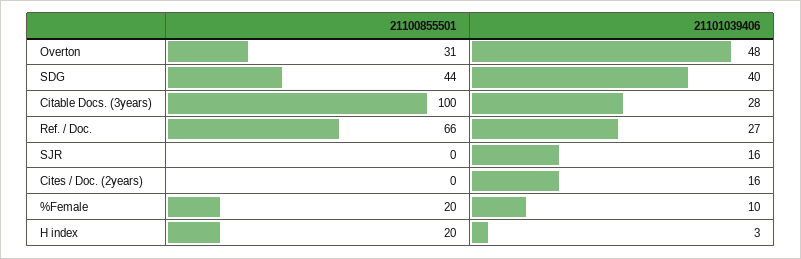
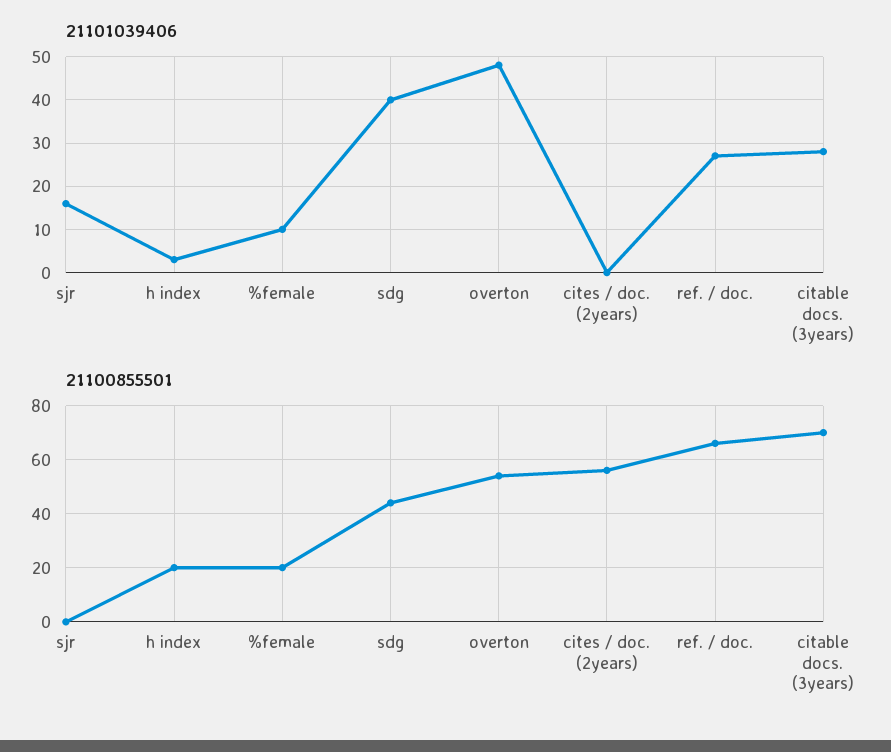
  {
    "21100855501": {
-     "Overton": 31,
+     "Overton": 55,
      "SDG": 44,
-     "Citable Docs. (3years)": 100,
+     "Citable Docs. (3years)": 70,
      "Ref. / Doc.": 66,
      "SJR": 0,
-     "Cites / Doc. (2years)": 0,
+     "Cites / Doc. (2years)": 55,
      "%Female": 20,
      "H index": 20
    },
    "21101039406": {
      "Overton": 48,
      "SDG": 40,
      "Citable Docs. (3years)": 28,
      "Ref. / Doc.": 27,
      "SJR": 16,
-     "Cites / Doc. (2years)": 16,
+     "Cites / Doc. (2years)": 0,
      "%Female": 10,
      "H index": 3
    }
  }

